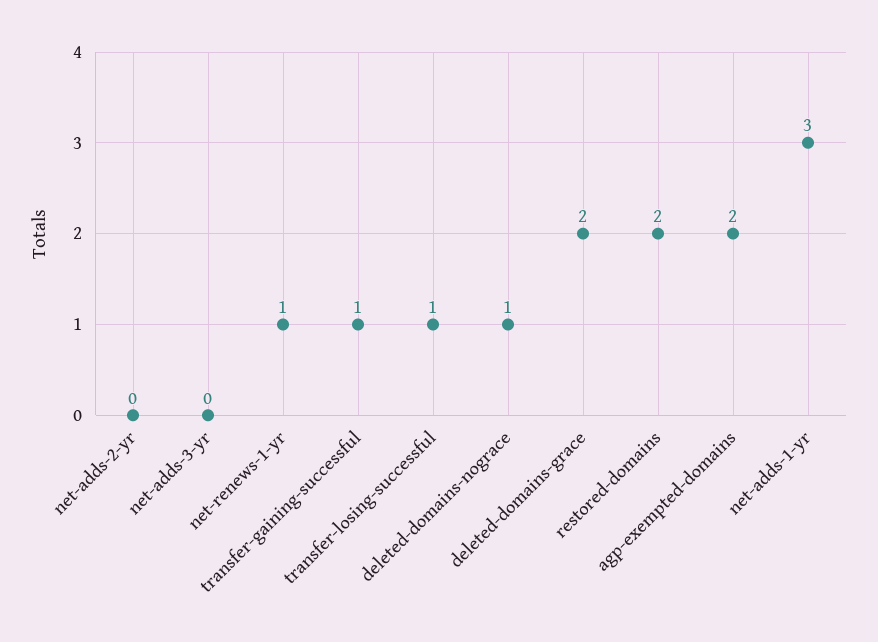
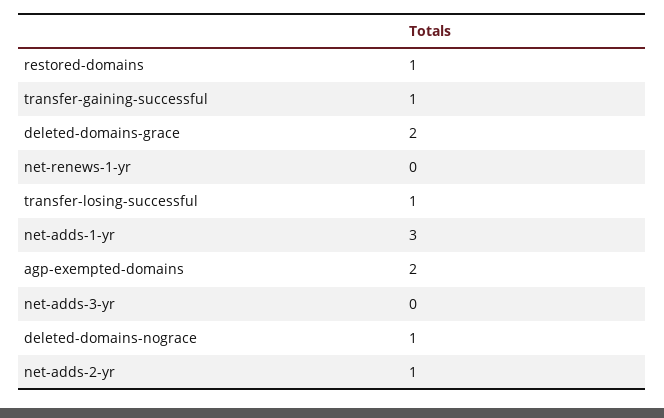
  {
-   "net-adds-2-yr": 0,
+   "net-adds-2-yr": 1,
    "net-adds-3-yr": 0,
-   "net-renews-1-yr": 1,
+   "net-renews-1-yr": 0,
    "transfer-gaining-successful": 1,
    "transfer-losing-successful": 1,
    "deleted-domains-nograce": 1,
    "deleted-domains-grace": 2,
-   "restored-domains": 2,
+   "restored-domains": 1,
    "agp-exempted-domains": 2,
    "net-adds-1-yr": 3
  }

